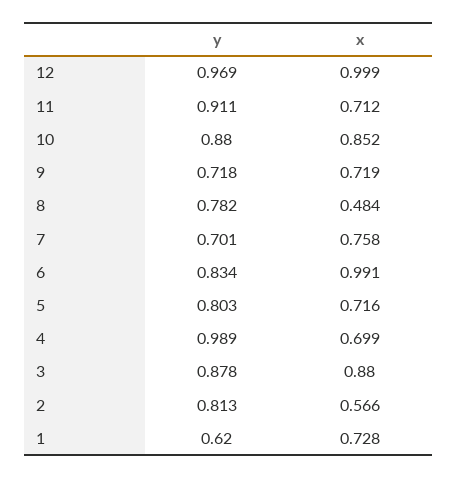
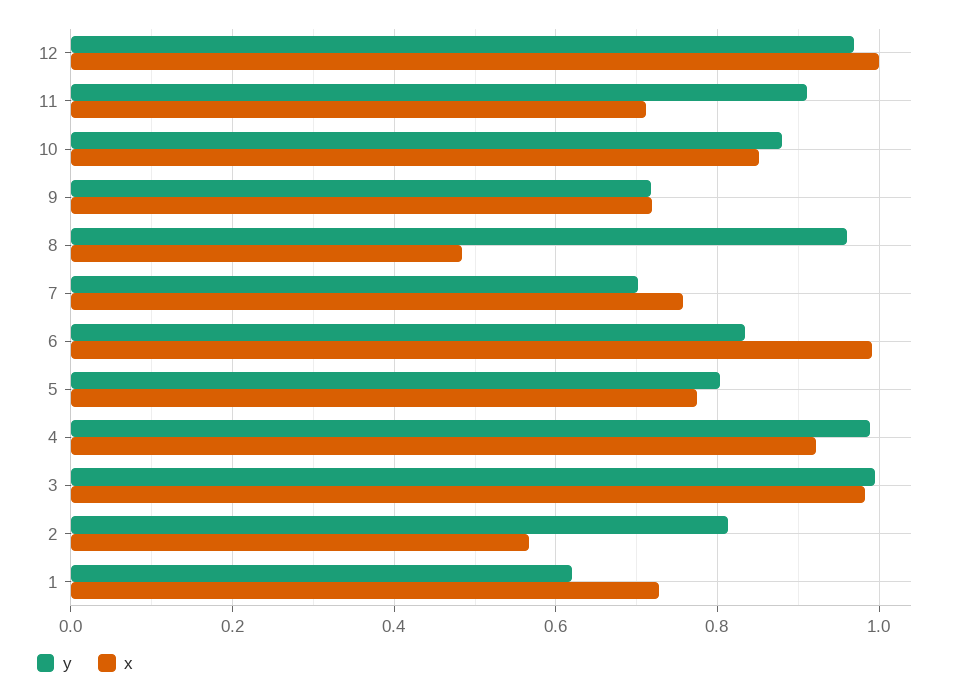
  {
    "y": {
      "12": 0.969,
      "11": 0.911,
      "10": 0.88,
      "9": 0.718,
-     "8": 0.782,
+     "8": 0.96,
      "7": 0.701,
      "6": 0.834,
      "5": 0.803,
      "4": 0.989,
-     "3": 0.878,
+     "3": 1,
      "2": 0.813,
      "1": 0.62
    },
    "x": {
      "12": 0.999,
      "11": 0.712,
      "10": 0.852,
      "9": 0.719,
      "8": 0.484,
      "7": 0.758,
      "6": 0.991,
-     "5": 0.716,
+     "5": 0.78,
-     "4": 0.699,
+     "4": 0.92,
-     "3": 0.88,
+     "3": 0.98,
      "2": 0.566,
      "1": 0.728
    }
  }

